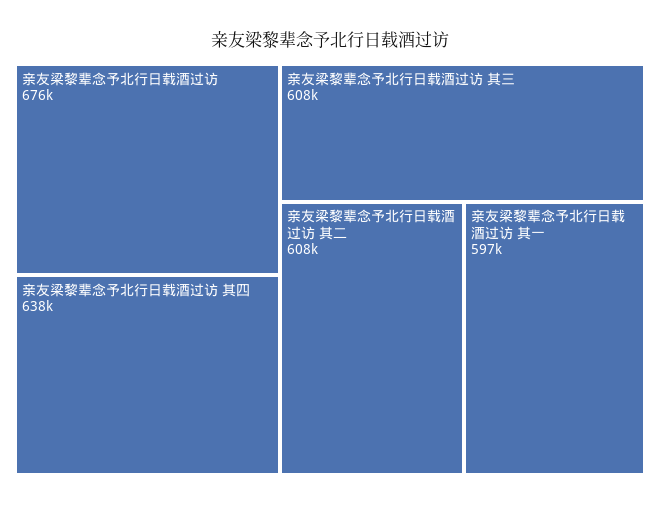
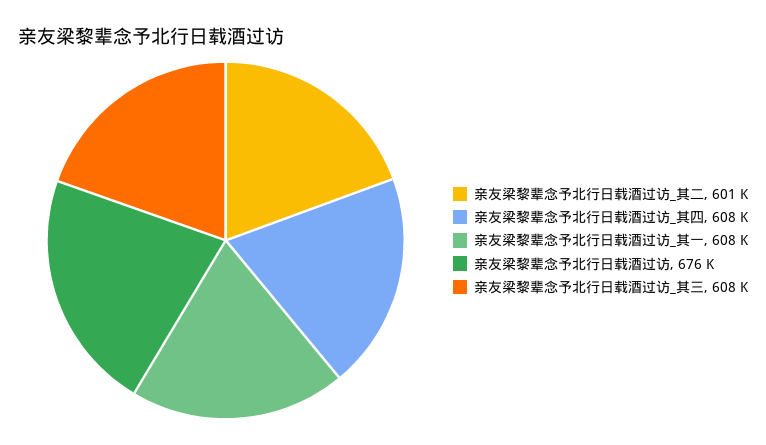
  {
    "亲友梁黎辈念予北行日载酒过访": 676000,
-   "亲友梁黎辈念予北行日载酒过访 其四": 638000,
+   "亲友梁黎辈念予北行日载酒过访 其四": 608000,
    "亲友梁黎辈念予北行日载酒过访 其三": 608000,
-   "亲友梁黎辈念予北行日载酒过访 其二": 608000,
+   "亲友梁黎辈念予北行日载酒过访 其二": 601000,
-   "亲友梁黎辈念予北行日载酒过访 其一": 597000
+   "亲友梁黎辈念予北行日载酒过访 其一": 608000
  }

